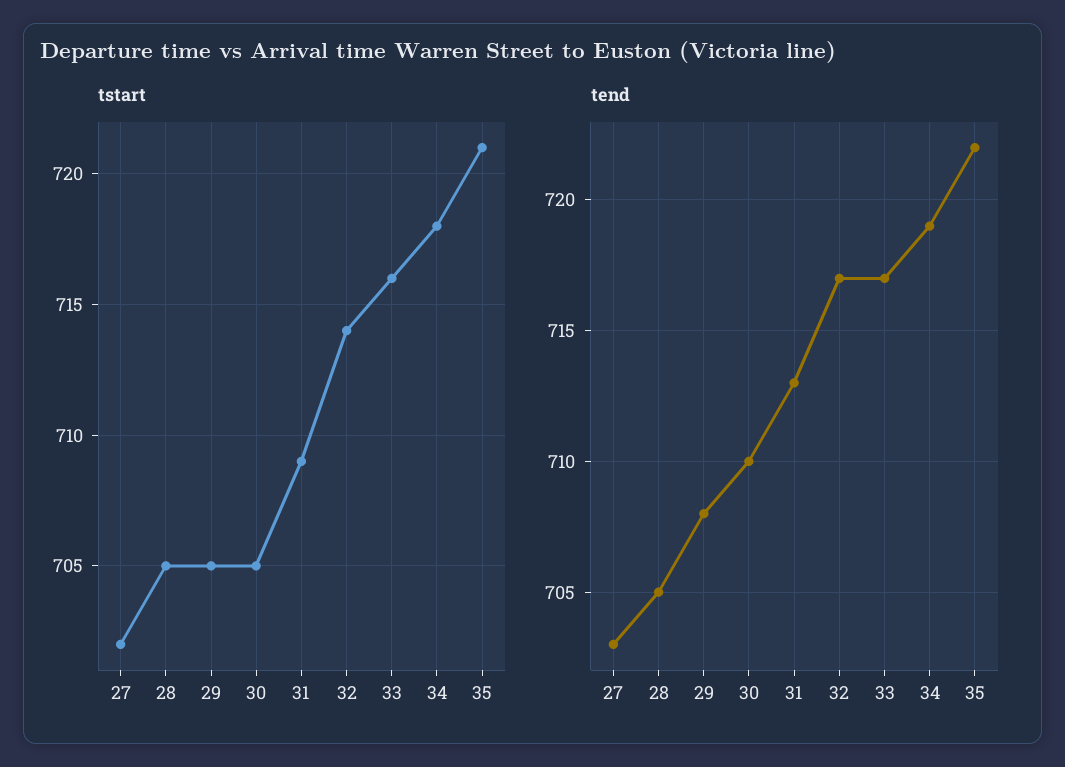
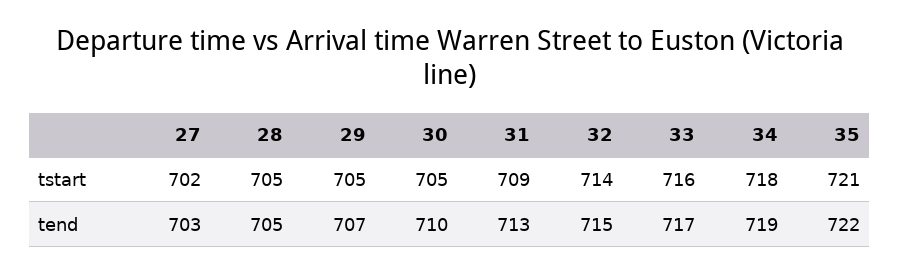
  {
    "tstart": {
      "27": 702,
      "28": 705,
      "29": 705,
      "30": 705,
      "31": 709,
      "32": 714,
      "33": 716,
      "34": 718,
      "35": 721
    },
    "tend": {
      "27": 703,
      "28": 705,
-     "29": 708,
+     "29": 707,
      "30": 710,
      "31": 713,
-     "32": 717,
+     "32": 715,
      "33": 717,
      "34": 719,
      "35": 722
    }
  }

